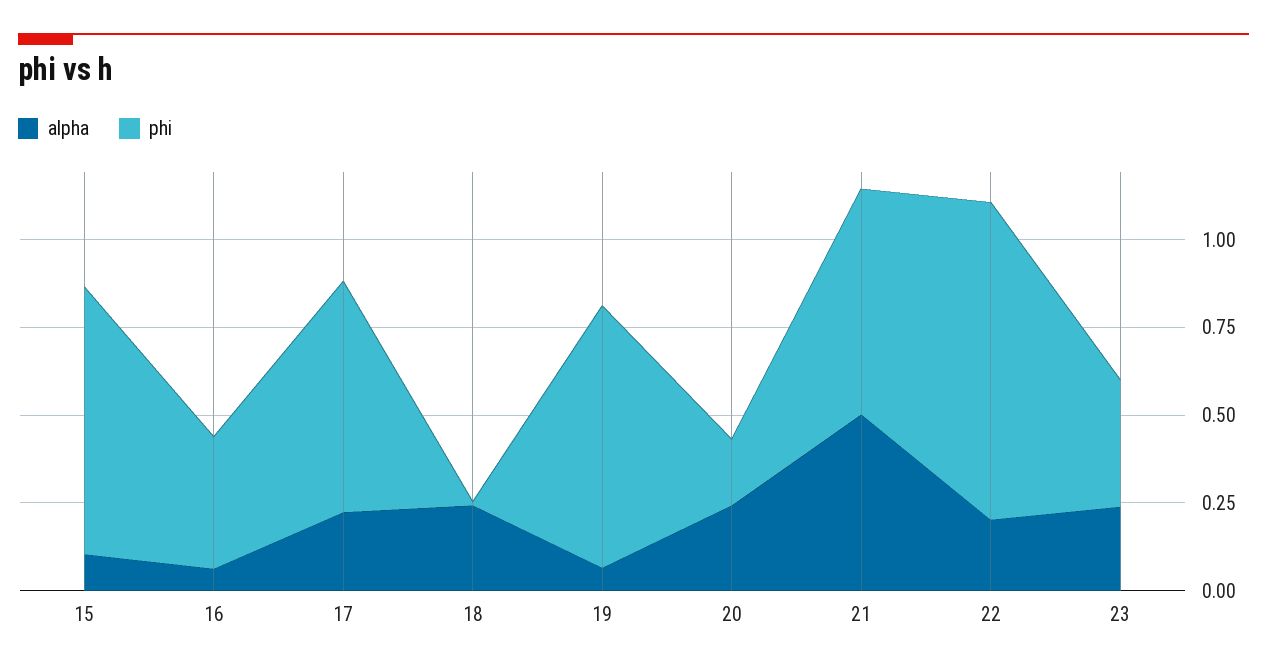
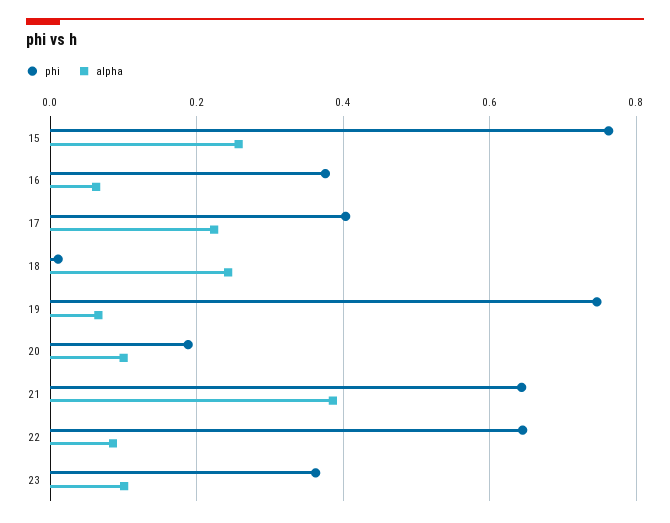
  {
    "alpha": {
-     "15": 0.1,
+     "15": 0.26,
      "16": 0.06,
      "17": 0.22,
      "18": 0.24,
      "19": 0.06,
-     "20": 0.25,
+     "20": 0.1,
-     "21": 0.5,
+     "21": 0.38,
-     "22": 0.2,
+     "22": 0.08,
-     "23": 0.25
+     "23": 0.1
    },
    "phi": {
      "15": 0.76,
      "16": 0.38,
-     "17": 0.65,
+     "17": 0.4,
      "18": 0.02,
      "19": 0.74,
      "20": 0.18,
      "21": 0.64,
-     "22": 0.9,
+     "22": 0.64,
      "23": 0.36
    }
  }

